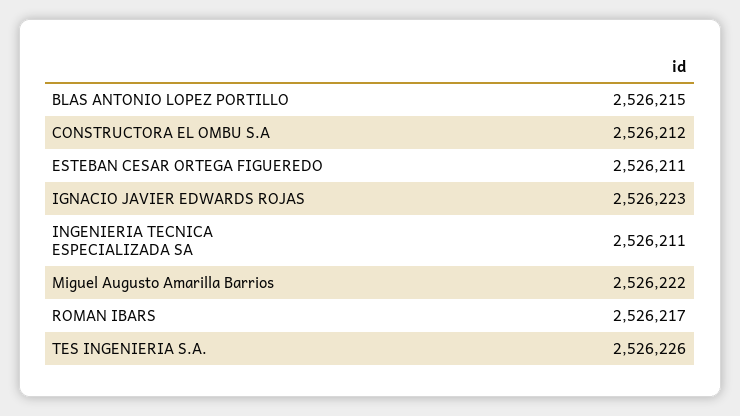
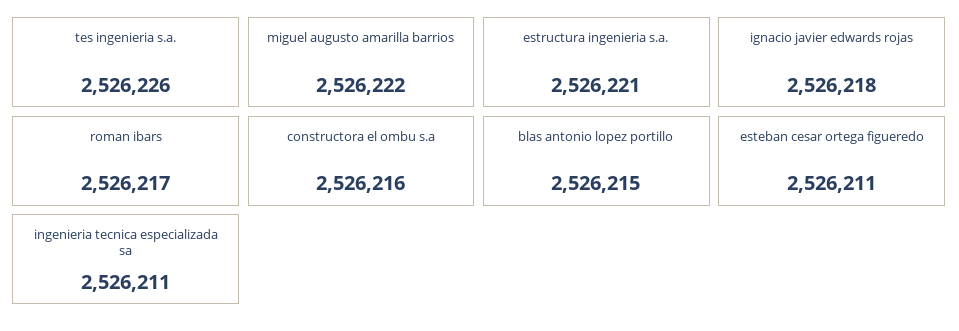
  {
    "BLAS ANTONIO LOPEZ PORTILLO": 2526215,
-   "CONSTRUCTORA EL OMBU S.A": 2526212,
+   "CONSTRUCTORA EL OMBU S.A": 2526216,
    "ESTEBAN CESAR ORTEGA FIGUEREDO": 2526211,
-   "IGNACIO JAVIER EDWARDS ROJAS": 2526223,
+   "IGNACIO JAVIER EDWARDS ROJAS": 2526218,
    "INGENIERIA TECNICA ESPECIALIZADA SA": 2526211,
    "Miguel Augusto Amarilla Barrios": 2526222,
    "ROMAN IBARS": 2526217,
-   "TES INGENIERIA S.A.": 2526226
+   "TES INGENIERIA S.A.": 2526226,
+   "estructura ingenieria s.a.": 2526221
  }

